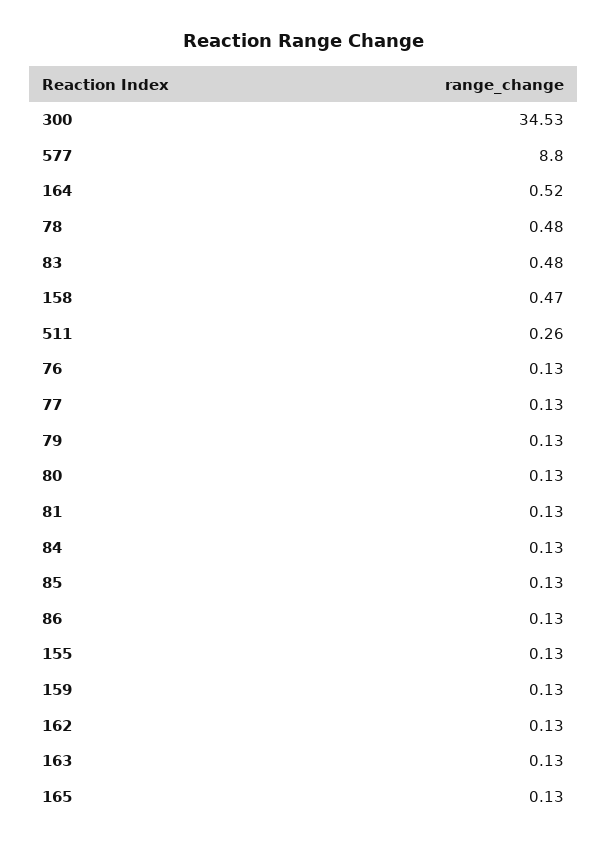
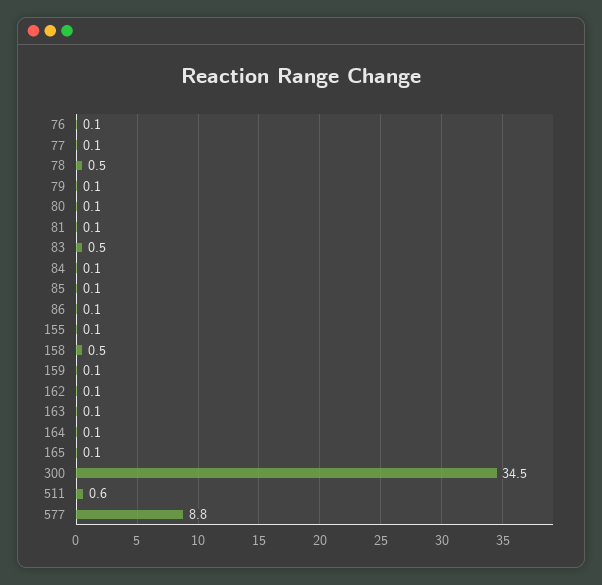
  {
    "300": 34.53,
    "577": 8.8,
-   "164": 0.52,
+   "164": 0.1,
    "78": 0.48,
    "83": 0.48,
    "158": 0.47,
-   "511": 0.26,
+   "511": 0.6,
    "76": 0.13,
    "77": 0.13,
    "79": 0.13,
    "80": 0.13,
    "81": 0.13,
    "84": 0.13,
    "85": 0.13,
    "86": 0.13,
    "155": 0.13,
    "159": 0.13,
    "162": 0.13,
    "163": 0.13,
    "165": 0.13
  }

